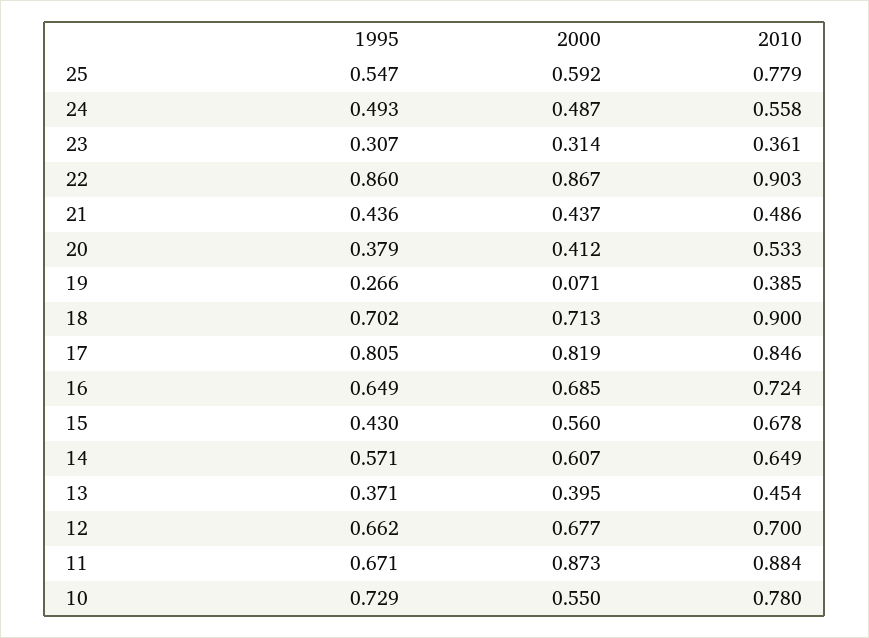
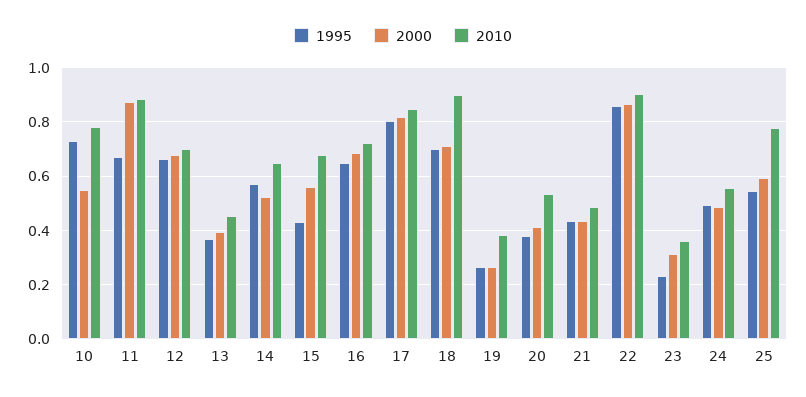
  {
    "1995": {
      "25": 0.547,
      "24": 0.493,
-     "23": 0.307,
+     "23": 0.225,
      "22": 0.86,
      "21": 0.436,
      "20": 0.379,
      "19": 0.266,
      "18": 0.702,
      "17": 0.805,
      "16": 0.649,
      "15": 0.43,
      "14": 0.571,
      "13": 0.371,
      "12": 0.662,
      "11": 0.671,
      "10": 0.729
    },
    "2000": {
      "25": 0.592,
      "24": 0.487,
      "23": 0.314,
      "22": 0.867,
      "21": 0.437,
      "20": 0.412,
-     "19": 0.071,
+     "19": 0.275,
      "18": 0.713,
      "17": 0.819,
      "16": 0.685,
      "15": 0.56,
-     "14": 0.607,
+     "14": 0.525,
      "13": 0.395,
      "12": 0.677,
      "11": 0.873,
      "10": 0.55
    },
    "2010": {
      "25": 0.779,
      "24": 0.558,
      "23": 0.361,
      "22": 0.903,
      "21": 0.486,
      "20": 0.533,
      "19": 0.385,
      "18": 0.9,
      "17": 0.846,
      "16": 0.724,
      "15": 0.678,
      "14": 0.649,
      "13": 0.454,
      "12": 0.7,
      "11": 0.884,
      "10": 0.78
    }
  }

